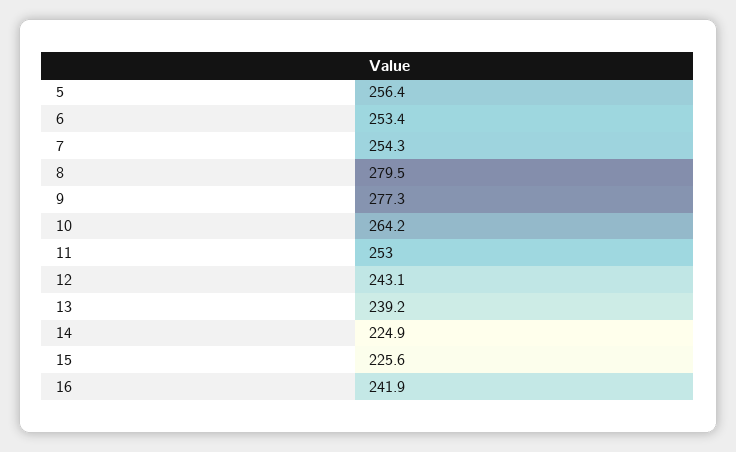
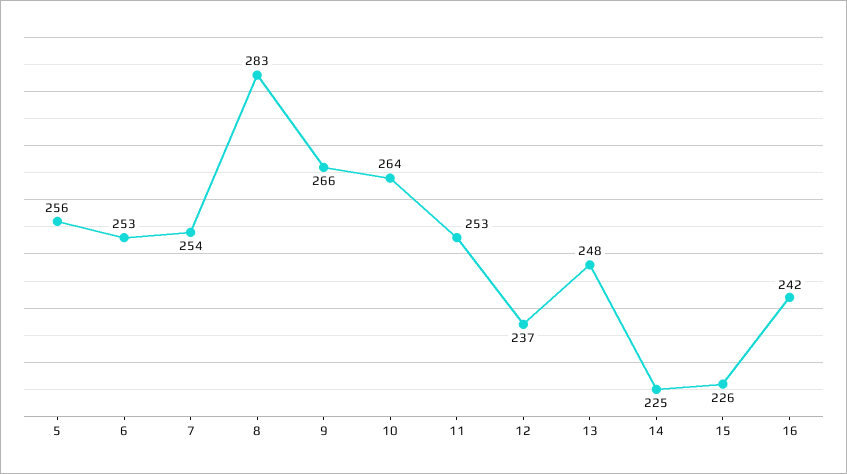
  {
    "5": 256.4,
    "6": 253.4,
    "7": 254.3,
-   "8": 279.5,
+   "8": 283,
-   "9": 277.3,
+   "9": 266,
    "10": 264.2,
    "11": 253,
-   "12": 243.1,
+   "12": 237,
-   "13": 239.2,
+   "13": 248,
    "14": 224.9,
    "15": 225.6,
    "16": 241.9
  }

